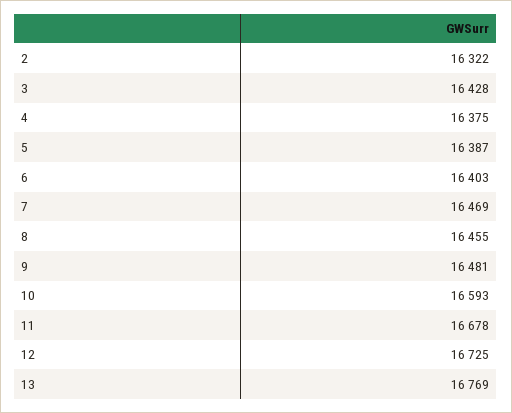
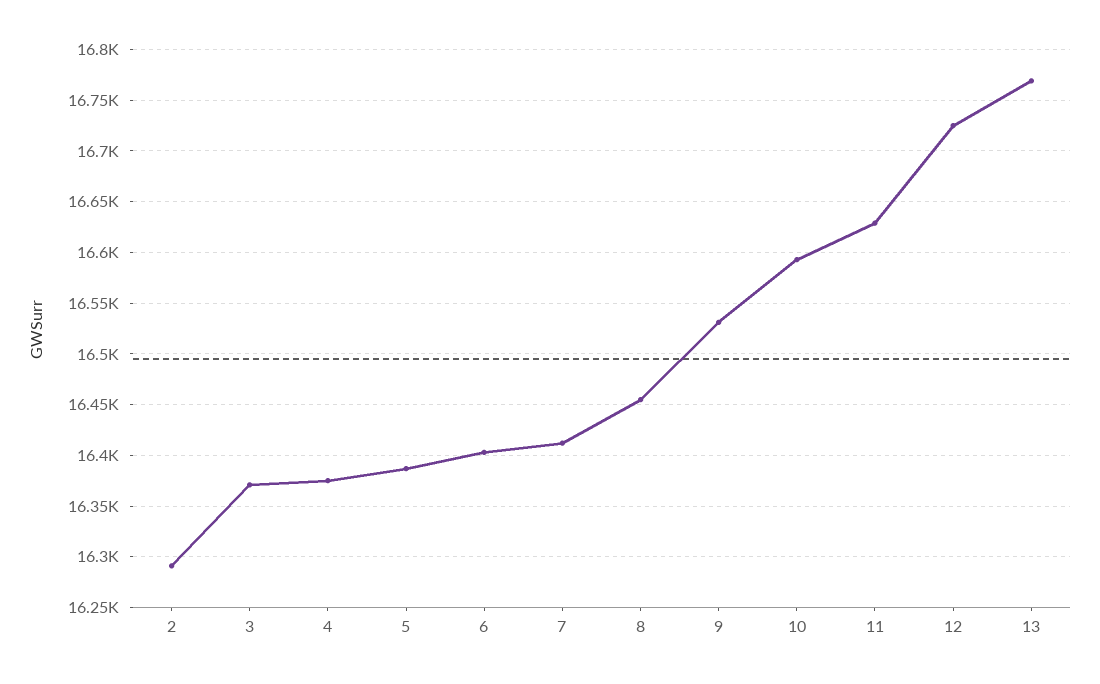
  {
-   "2": 16322,
+   "2": 16290,
-   "3": 16428,
+   "3": 16370,
    "4": 16375,
    "5": 16387,
    "6": 16403,
-   "7": 16469,
+   "7": 16410,
    "8": 16455,
-   "9": 16481,
+   "9": 16530,
    "10": 16593,
-   "11": 16678,
+   "11": 16630,
    "12": 16725,
    "13": 16769
  }

